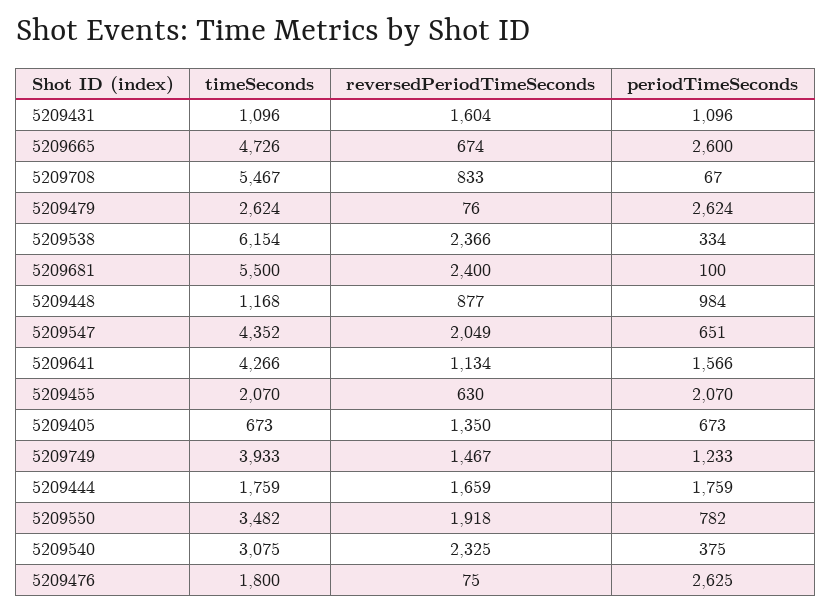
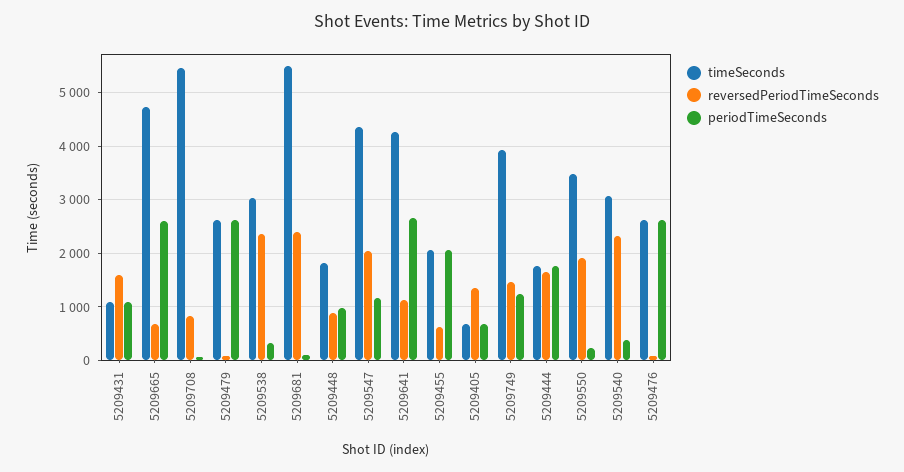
  {
    "timeSeconds": {
      "5209431": 1096,
      "5209665": 4726,
      "5209708": 5467,
      "5209479": 2624,
-     "5209538": 6154,
+     "5209538": 3000,
      "5209681": 5500,
-     "5209448": 1168,
+     "5209448": 1800,
      "5209547": 4352,
      "5209641": 4266,
      "5209455": 2070,
      "5209405": 673,
      "5209749": 3933,
      "5209444": 1759,
      "5209550": 3482,
      "5209540": 3075,
-     "5209476": 1800
+     "5209476": 2600
    },
    "reversedPeriodTimeSeconds": {
      "5209431": 1604,
      "5209665": 674,
      "5209708": 833,
      "5209479": 76,
      "5209538": 2366,
      "5209681": 2400,
      "5209448": 877,
      "5209547": 2049,
      "5209641": 1134,
      "5209455": 630,
      "5209405": 1350,
      "5209749": 1467,
      "5209444": 1659,
      "5209550": 1918,
      "5209540": 2325,
      "5209476": 75
    },
    "periodTimeSeconds": {
      "5209431": 1096,
      "5209665": 2600,
      "5209708": 67,
      "5209479": 2624,
      "5209538": 334,
      "5209681": 100,
      "5209448": 984,
-     "5209547": 651,
+     "5209547": 1200,
-     "5209641": 1566,
+     "5209641": 2600,
      "5209455": 2070,
      "5209405": 673,
      "5209749": 1233,
      "5209444": 1759,
-     "5209550": 782,
+     "5209550": 200,
      "5209540": 375,
      "5209476": 2625
    }
  }

